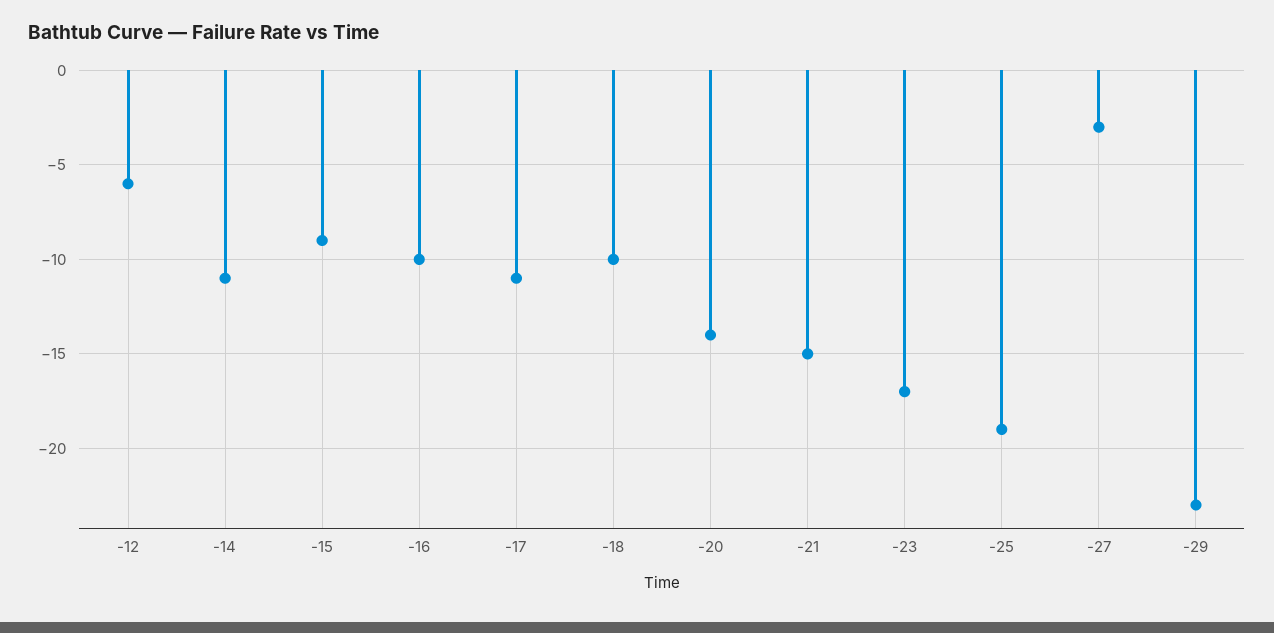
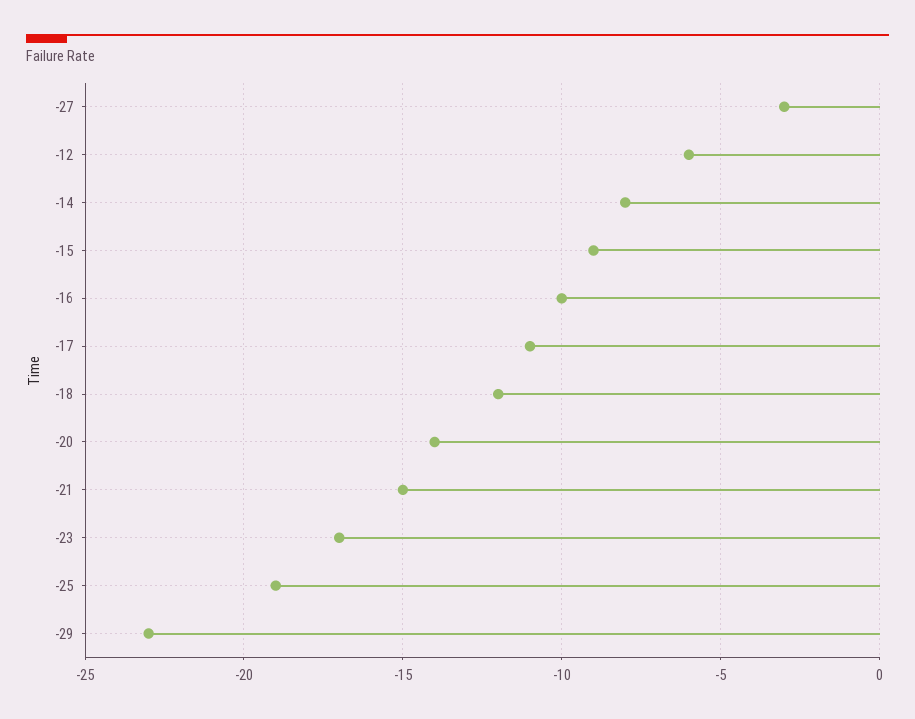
  {
    "-12": -6,
-   "-14": -11,
+   "-14": -8,
    "-15": -9,
    "-16": -10,
    "-17": -11,
-   "-18": -10,
+   "-18": -12,
    "-20": -14,
    "-21": -15,
    "-23": -17,
    "-25": -19,
    "-27": -3,
    "-29": -23
  }

